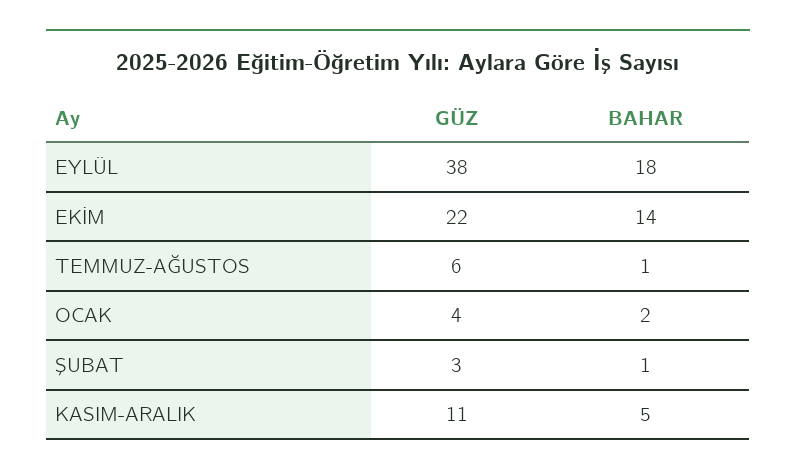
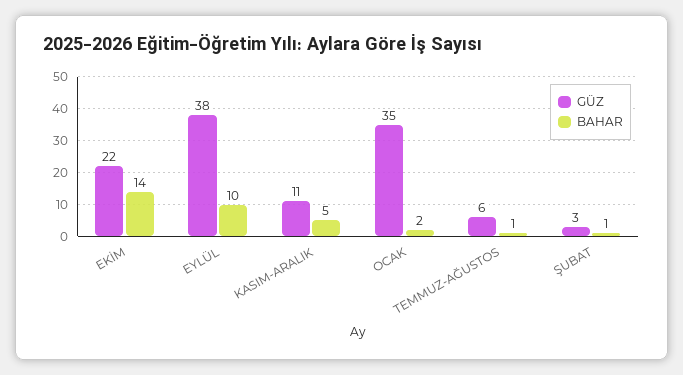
  {
    "GÜZ": {
      "EYLÜL": 38,
      "EKİM": 22,
      "TEMMUZ-AĞUSTOS": 6,
-     "OCAK": 4,
+     "OCAK": 35,
      "ŞUBAT": 3,
      "KASIM-ARALIK": 11
    },
    "BAHAR": {
-     "EYLÜL": 18,
+     "EYLÜL": 10,
      "EKİM": 14,
      "TEMMUZ-AĞUSTOS": 1,
      "OCAK": 2,
      "ŞUBAT": 1,
      "KASIM-ARALIK": 5
    }
  }

